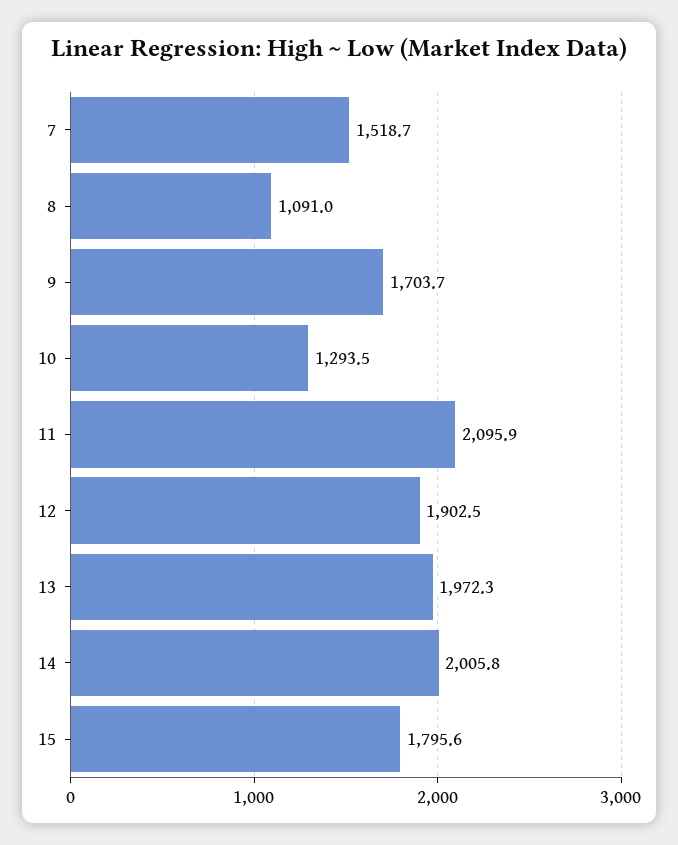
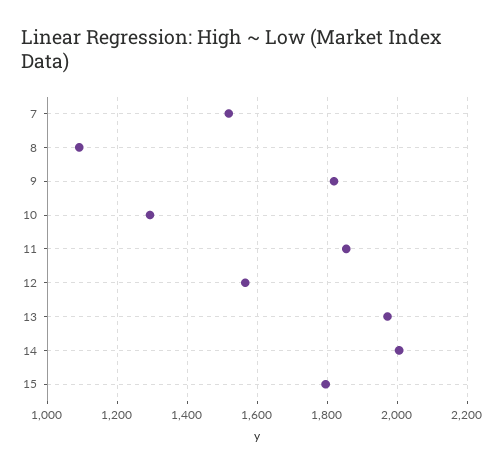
  {
    "7": 1518.7,
    "8": 1091,
-   "9": 1703.7,
+   "9": 1820,
    "10": 1293.5,
-   "11": 2095.9,
+   "11": 1860,
-   "12": 1902.5,
+   "12": 1560,
    "13": 1972.3,
    "14": 2005.8,
    "15": 1795.6
  }

